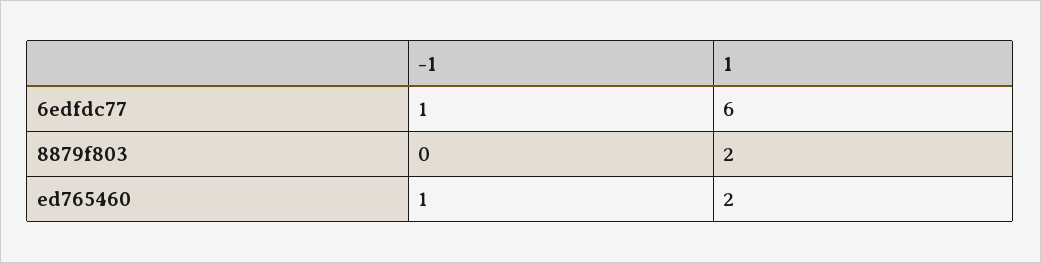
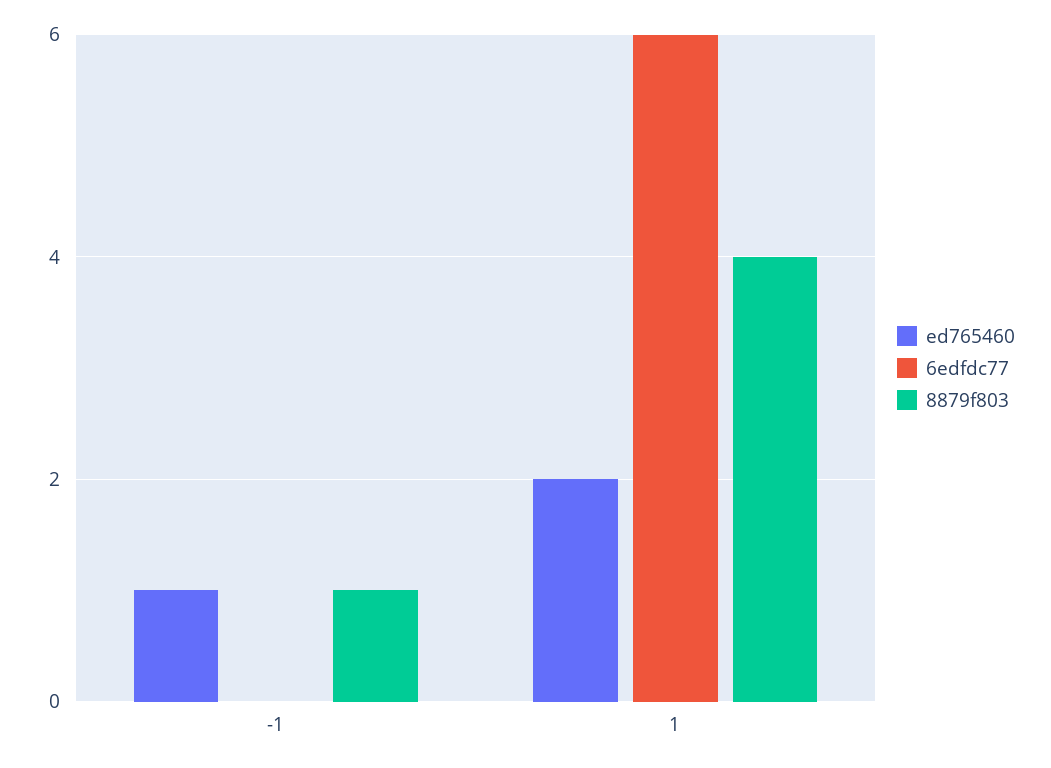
  {
    "6edfdc77": {
-     "-1": 1,
+     "-1": 0,
      "1": 6
    },
    "8879f803": {
-     "-1": 0,
+     "-1": 1,
-     "1": 2
+     "1": 4
    },
    "ed765460": {
      "-1": 1,
      "1": 2
    }
  }

